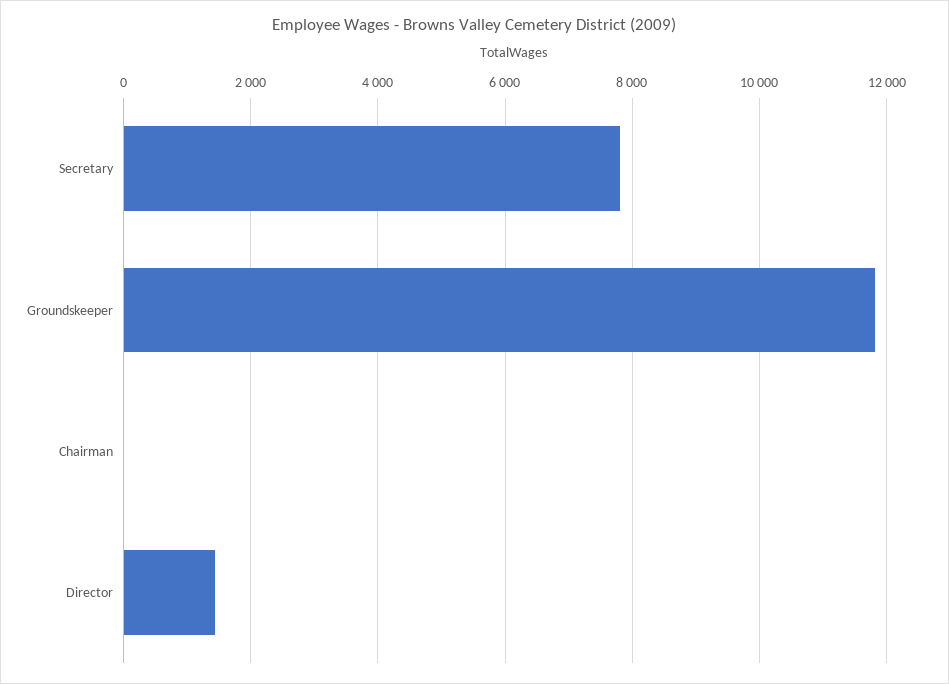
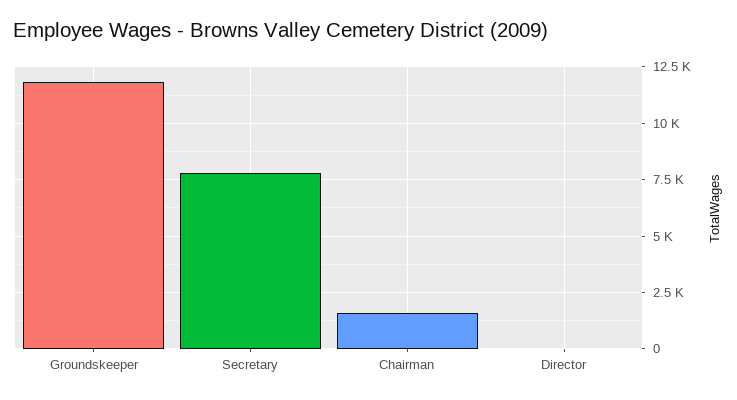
  {
    "Secretary": 7800,
    "Groundskeeper": 11800,
-   "Chairman": 0,
+   "Chairman": 1500,
-   "Director": 1400
+   "Director": 0
  }

